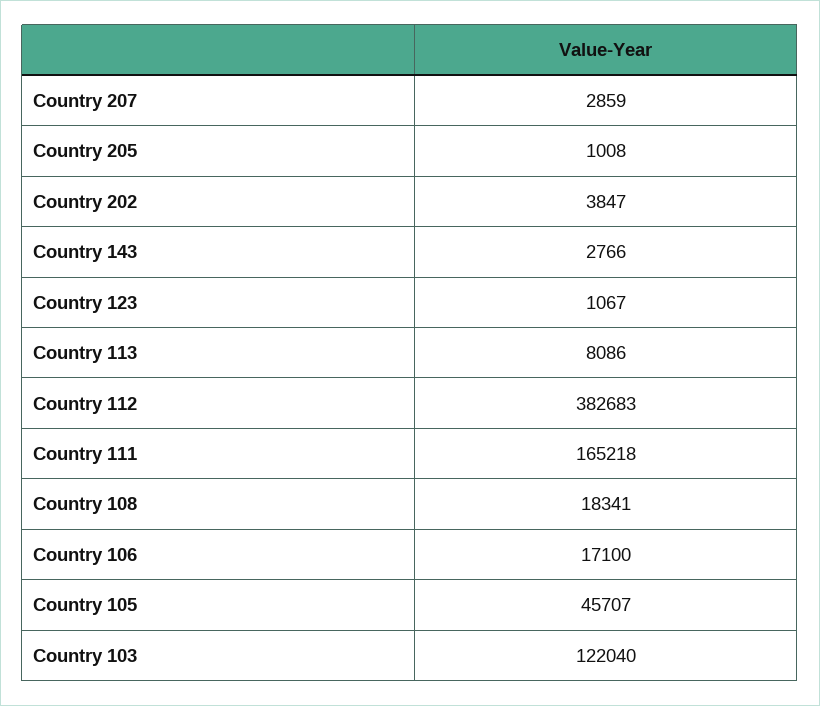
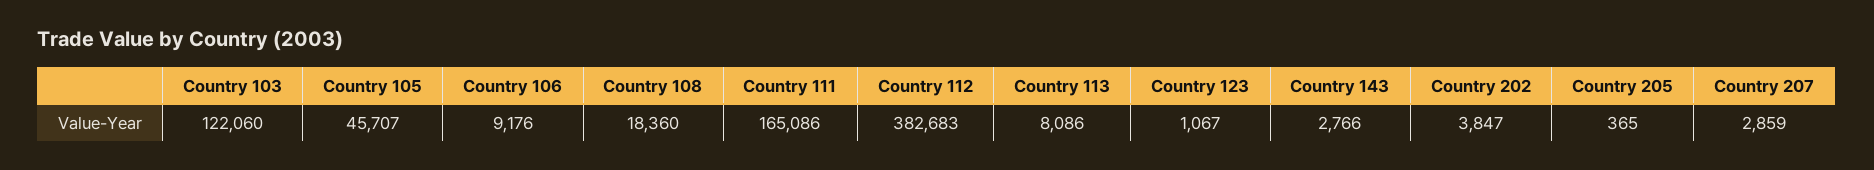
  {
    "Country 207": 2859,
-   "Country 205": 1008,
+   "Country 205": 365,
    "Country 202": 3847,
    "Country 143": 2766,
    "Country 123": 1067,
    "Country 113": 8086,
    "Country 112": 382683,
-   "Country 111": 165218,
+   "Country 111": 165086,
-   "Country 108": 18341,
+   "Country 108": 18360,
-   "Country 106": 17100,
+   "Country 106": 9176,
    "Country 105": 45707,
-   "Country 103": 122040
+   "Country 103": 122060
  }

